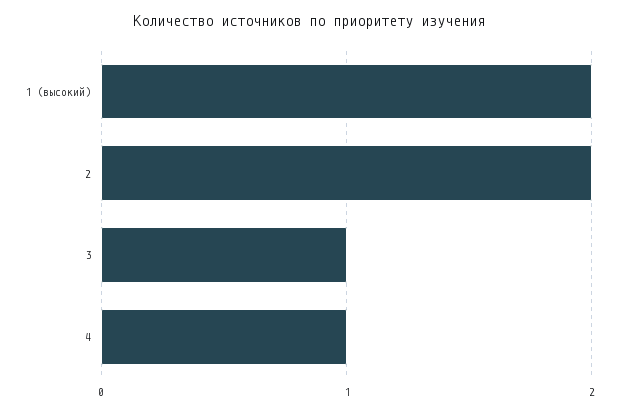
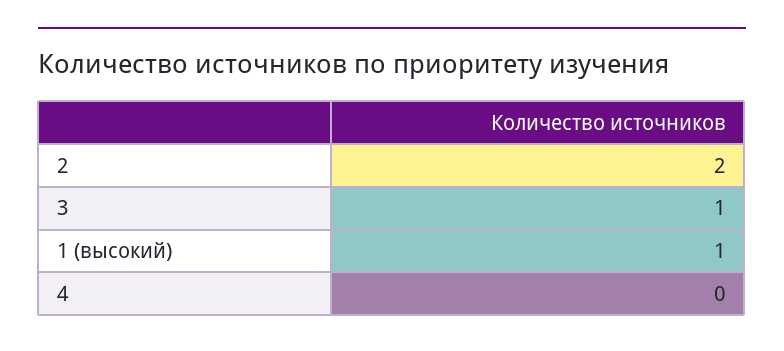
  {
-   "1 (высокий)": 2,
+   "1 (высокий)": 1,
    "2": 2,
    "3": 1,
-   "4": 1
+   "4": 0
  }

